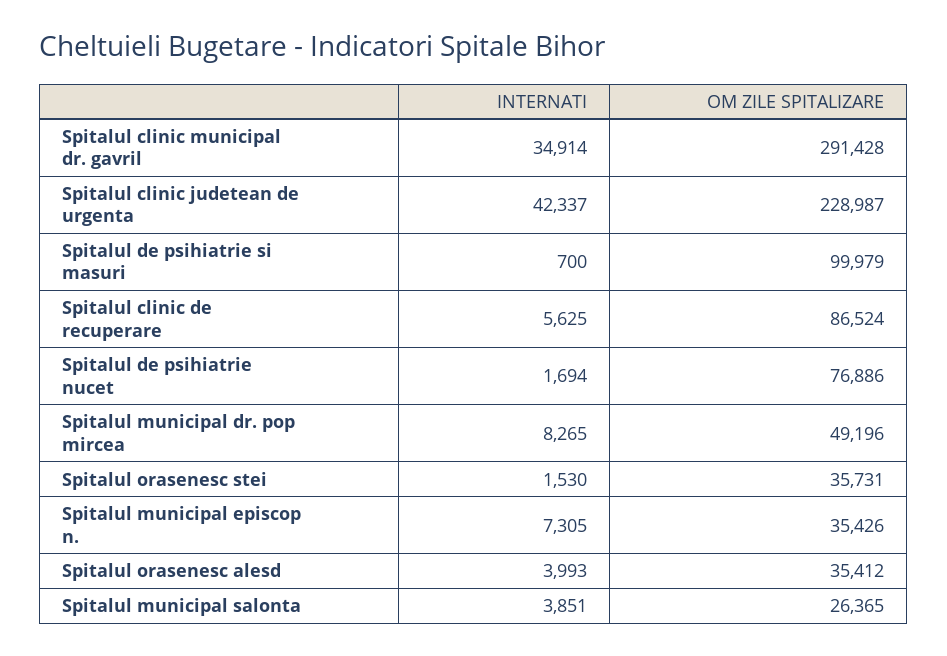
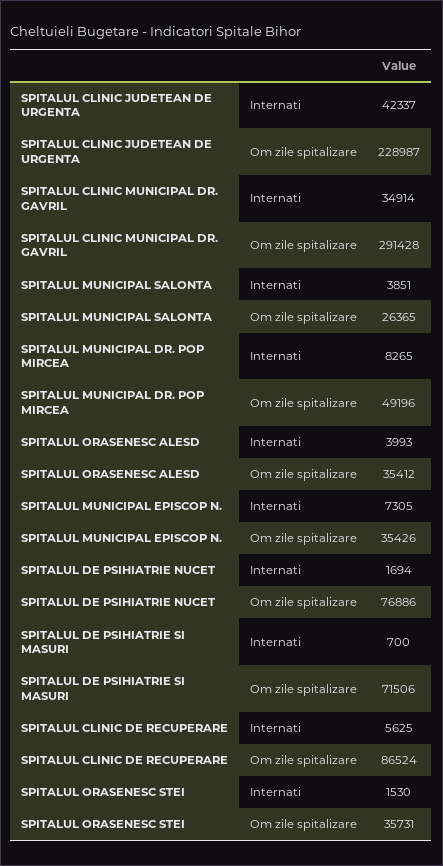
  {
    "INTERNATI": {
      "Spitalul clinic municipal dr. gavril": 34914,
      "Spitalul clinic judetean de urgenta": 42337,
      "Spitalul de psihiatrie si masuri": 700,
      "Spitalul clinic de recuperare": 5625,
      "Spitalul de psihiatrie nucet": 1694,
      "Spitalul municipal dr. pop mircea": 8265,
      "Spitalul orasenesc stei": 1530,
      "Spitalul municipal episcop n.": 7305,
      "Spitalul orasenesc alesd": 3993,
      "Spitalul municipal salonta": 3851
    },
    "OM ZILE SPITALIZARE": {
      "Spitalul clinic municipal dr. gavril": 291428,
      "Spitalul clinic judetean de urgenta": 228987,
-     "Spitalul de psihiatrie si masuri": 99979,
+     "Spitalul de psihiatrie si masuri": 71506,
      "Spitalul clinic de recuperare": 86524,
      "Spitalul de psihiatrie nucet": 76886,
      "Spitalul municipal dr. pop mircea": 49196,
      "Spitalul orasenesc stei": 35731,
      "Spitalul municipal episcop n.": 35426,
      "Spitalul orasenesc alesd": 35412,
      "Spitalul municipal salonta": 26365
    }
  }

